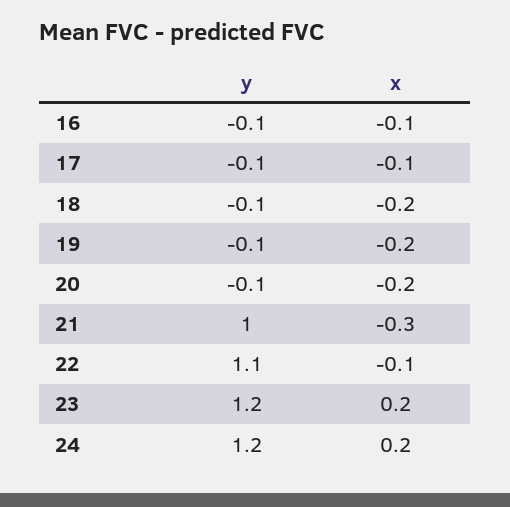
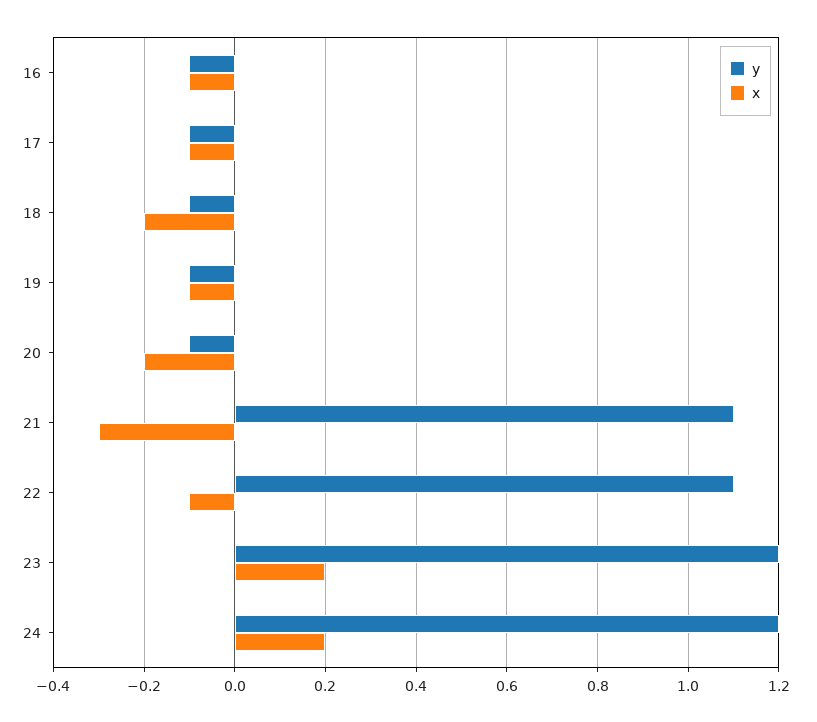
  {
    "y": {
      "16": -0.1,
      "17": -0.1,
      "18": -0.1,
      "19": -0.1,
      "20": -0.1,
-     "21": 1,
+     "21": 1.1,
      "22": 1.1,
      "23": 1.2,
      "24": 1.2
    },
    "x": {
      "16": -0.1,
      "17": -0.1,
      "18": -0.2,
-     "19": -0.2,
+     "19": -0.1,
      "20": -0.2,
      "21": -0.3,
      "22": -0.1,
      "23": 0.2,
      "24": 0.2
    }
  }

